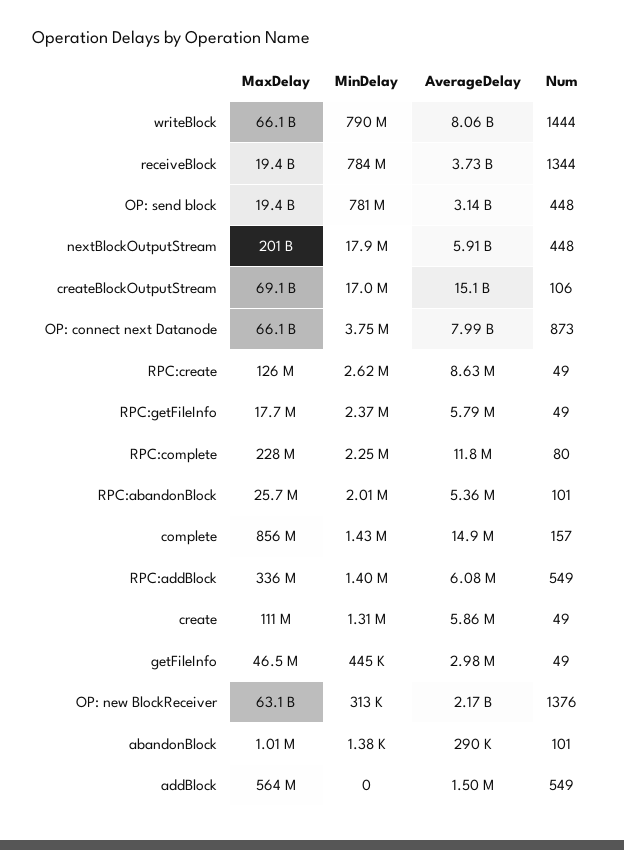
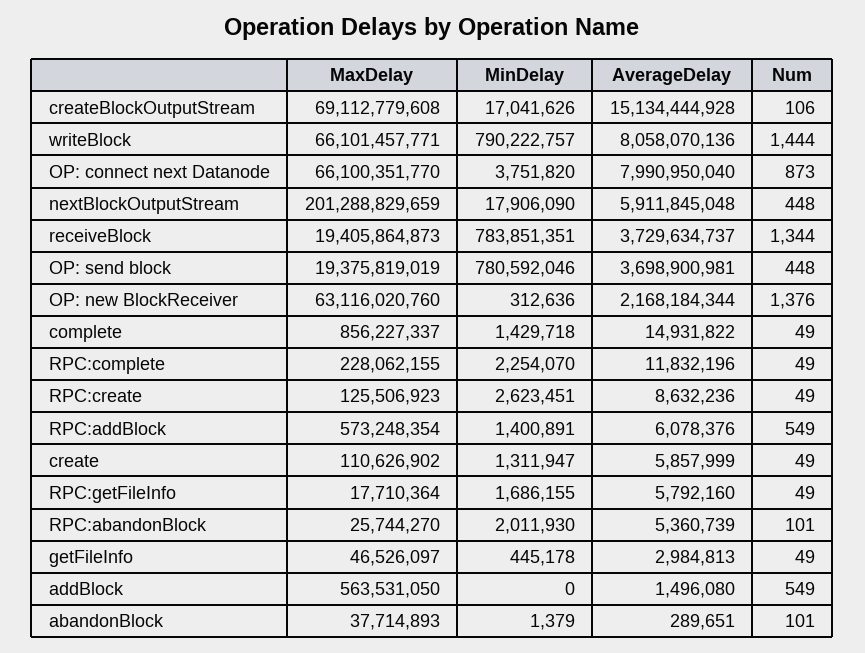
  {
    "MaxDelay": {
      "writeBlock": 66101457771,
      "receiveBlock": 19405864873,
      "OP: send block": 19375819019,
      "nextBlockOutputStream": 201288829659,
      "createBlockOutputStream": 69112779608,
      "OP: connect next Datanode": 66100351770,
      "RPC:create": 125506923,
      "RPC:getFileInfo": 17710364,
      "RPC:complete": 228062155,
      "RPC:abandonBlock": 25744270,
      "complete": 856227337,
-     "RPC:addBlock": 336000000,
+     "RPC:addBlock": 573248354,
      "create": 110626902,
      "getFileInfo": 46526097,
      "OP: new BlockReceiver": 63116020760,
-     "abandonBlock": 1010000,
+     "abandonBlock": 37714893,
      "addBlock": 563531050
    },
    "MinDelay": {
      "writeBlock": 790222757,
      "receiveBlock": 783851351,
      "OP: send block": 780592046,
      "nextBlockOutputStream": 17906090,
      "createBlockOutputStream": 17041626,
      "OP: connect next Datanode": 3751820,
      "RPC:create": 2623451,
-     "RPC:getFileInfo": 2370000,
+     "RPC:getFileInfo": 1686155,
      "RPC:complete": 2254070,
      "RPC:abandonBlock": 2011930,
      "complete": 1429718,
      "RPC:addBlock": 1400891,
      "create": 1311947,
      "getFileInfo": 445178,
      "OP: new BlockReceiver": 312636,
      "abandonBlock": 1379,
      "addBlock": 0
    },
    "AverageDelay": {
      "writeBlock": 8058070136,
      "receiveBlock": 3729634737,
-     "OP: send block": 3140000000,
+     "OP: send block": 3698900981,
      "nextBlockOutputStream": 5911845048,
      "createBlockOutputStream": 15134444928,
      "OP: connect next Datanode": 7990950040,
      "RPC:create": 8632236,
      "RPC:getFileInfo": 5792160,
      "RPC:complete": 11832196,
      "RPC:abandonBlock": 5360739,
      "complete": 14931822,
      "RPC:addBlock": 6078376,
      "create": 5857999,
      "getFileInfo": 2984813,
      "OP: new BlockReceiver": 2168184344,
      "abandonBlock": 289651,
      "addBlock": 1496080
    },
    "Num": {
      "writeBlock": 1444,
      "receiveBlock": 1344,
      "OP: send block": 448,
      "nextBlockOutputStream": 448,
      "createBlockOutputStream": 106,
      "OP: connect next Datanode": 873,
      "RPC:create": 49,
      "RPC:getFileInfo": 49,
-     "RPC:complete": 80,
+     "RPC:complete": 49,
      "RPC:abandonBlock": 101,
-     "complete": 157,
+     "complete": 49,
      "RPC:addBlock": 549,
      "create": 49,
      "getFileInfo": 49,
      "OP: new BlockReceiver": 1376,
      "abandonBlock": 101,
      "addBlock": 549
    }
  }

